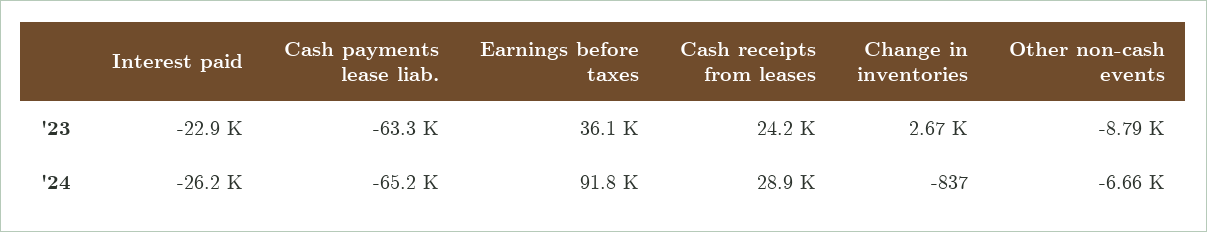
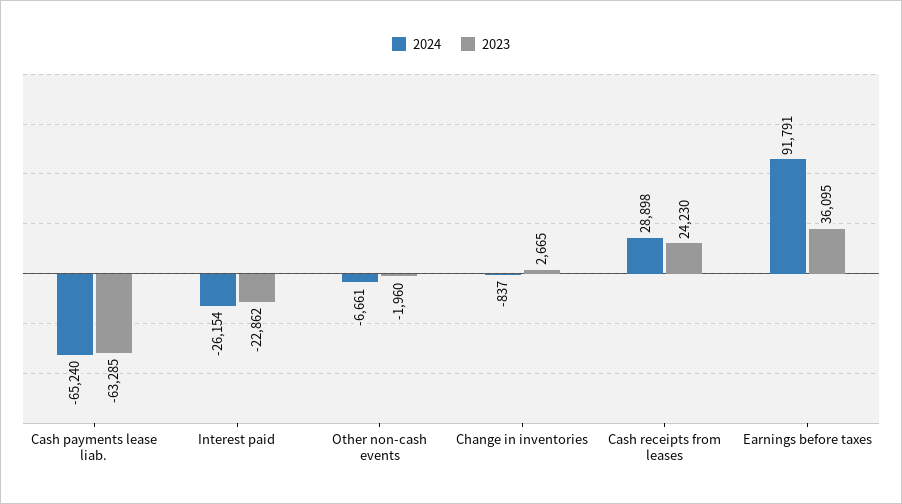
  {
    "'23": {
      "Interest paid": -22862,
      "Cash payments lease liab.": -63285,
      "Earnings before taxes": 36095,
      "Cash receipts from leases": 24230,
      "Change in inventories": 2665,
-     "Other non-cash events": -8790
+     "Other non-cash events": -1960
    },
    "'24": {
      "Interest paid": -26154,
      "Cash payments lease liab.": -65240,
      "Earnings before taxes": 91791,
      "Cash receipts from leases": 28898,
      "Change in inventories": -837,
      "Other non-cash events": -6661
    }
  }

